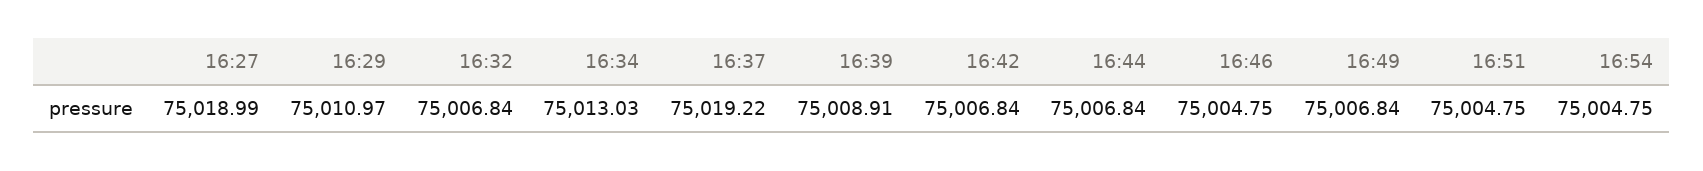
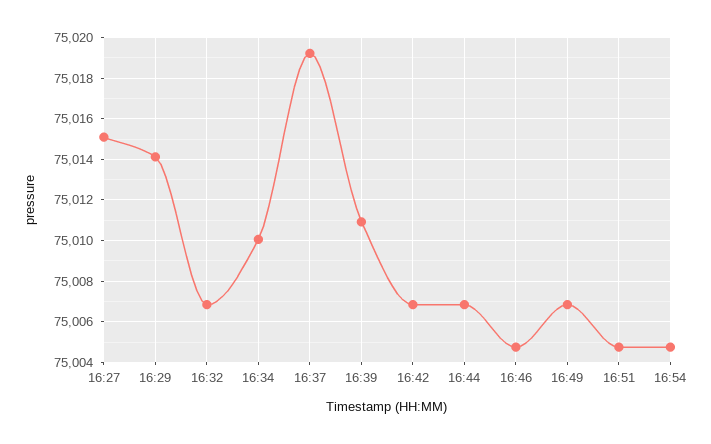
  {
-   "16:27": 75018.99,
+   "16:27": 75015,
-   "16:29": 75010.97,
+   "16:29": 75014,
    "16:32": 75006.84,
-   "16:34": 75013.03,
+   "16:34": 75010,
    "16:37": 75019.22,
-   "16:39": 75008.91,
+   "16:39": 75011,
    "16:42": 75006.84,
    "16:44": 75006.84,
    "16:46": 75004.75,
    "16:49": 75006.84,
    "16:51": 75004.75,
    "16:54": 75004.75
  }

